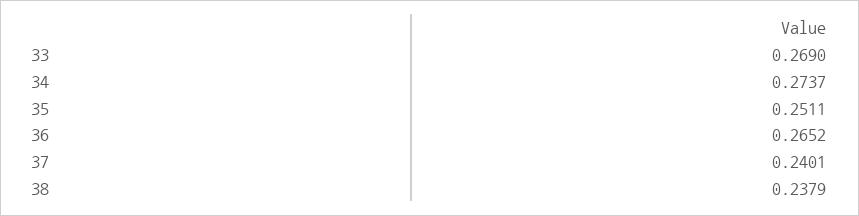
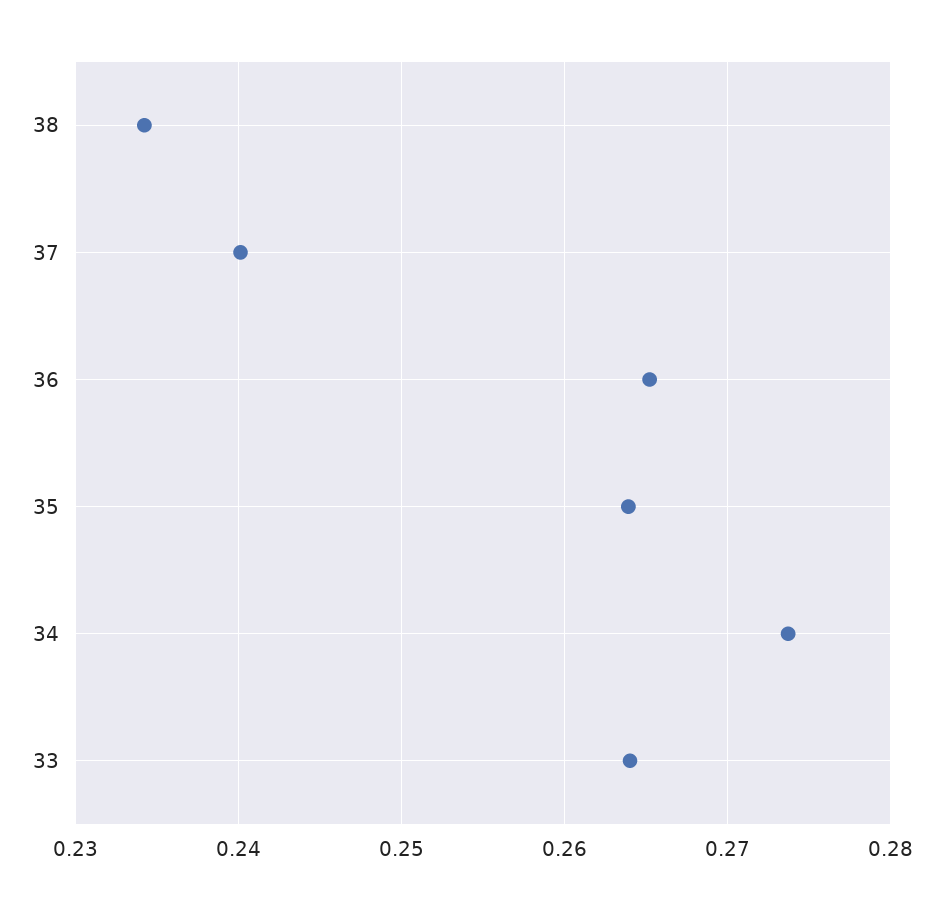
  {
-   "33": 0.269,
+   "33": 0.264,
    "34": 0.2737,
-   "35": 0.2511,
+   "35": 0.264,
    "36": 0.2652,
    "37": 0.2401,
-   "38": 0.2379
+   "38": 0.234
  }

